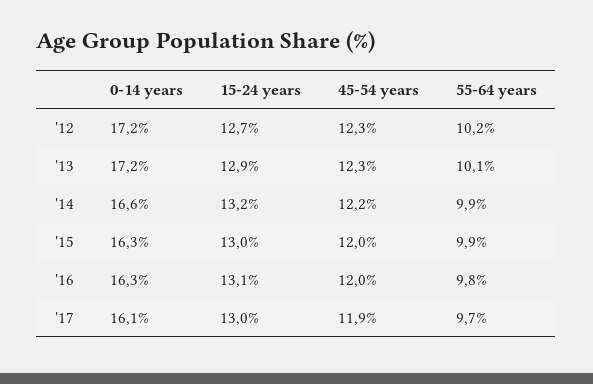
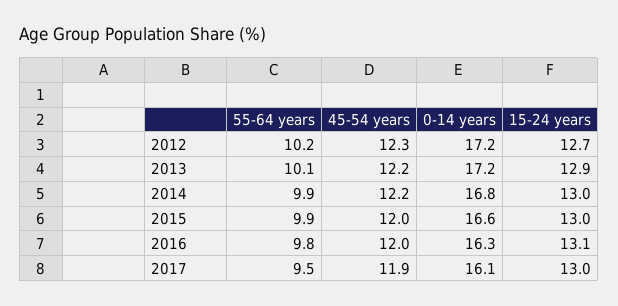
  {
    "0-14 years": {
      "'12": 17.2,
      "'13": 17.2,
-     "'14": 16.6,
+     "'14": 16.8,
-     "'15": 16.3,
+     "'15": 16.6,
      "'16": 16.3,
      "'17": 16.1
    },
    "15-24 years": {
      "'12": 12.7,
      "'13": 12.9,
-     "'14": 13.2,
+     "'14": 13,
      "'15": 13,
      "'16": 13.1,
      "'17": 13
    },
    "45-54 years": {
      "'12": 12.3,
-     "'13": 12.3,
+     "'13": 12.2,
      "'14": 12.2,
      "'15": 12,
      "'16": 12,
      "'17": 11.9
    },
    "55-64 years": {
      "'12": 10.2,
      "'13": 10.1,
      "'14": 9.9,
      "'15": 9.9,
      "'16": 9.8,
-     "'17": 9.7
+     "'17": 9.5
    }
  }

